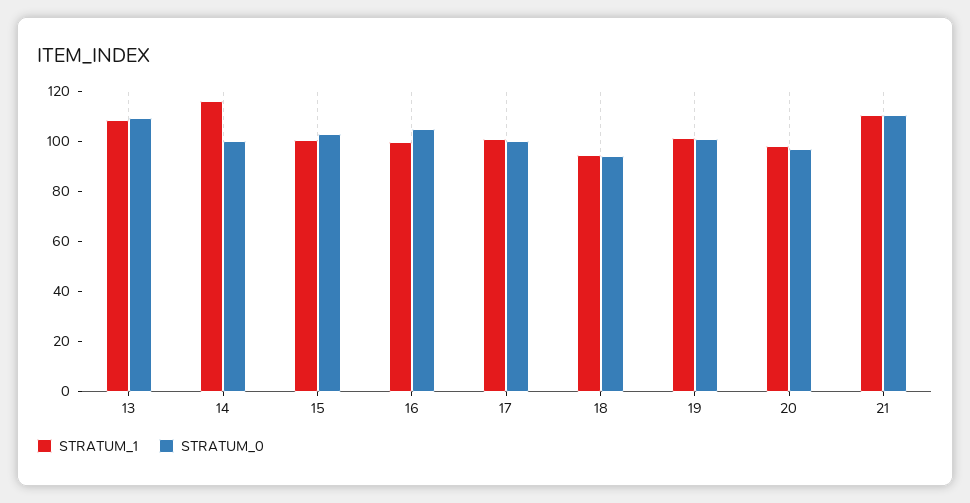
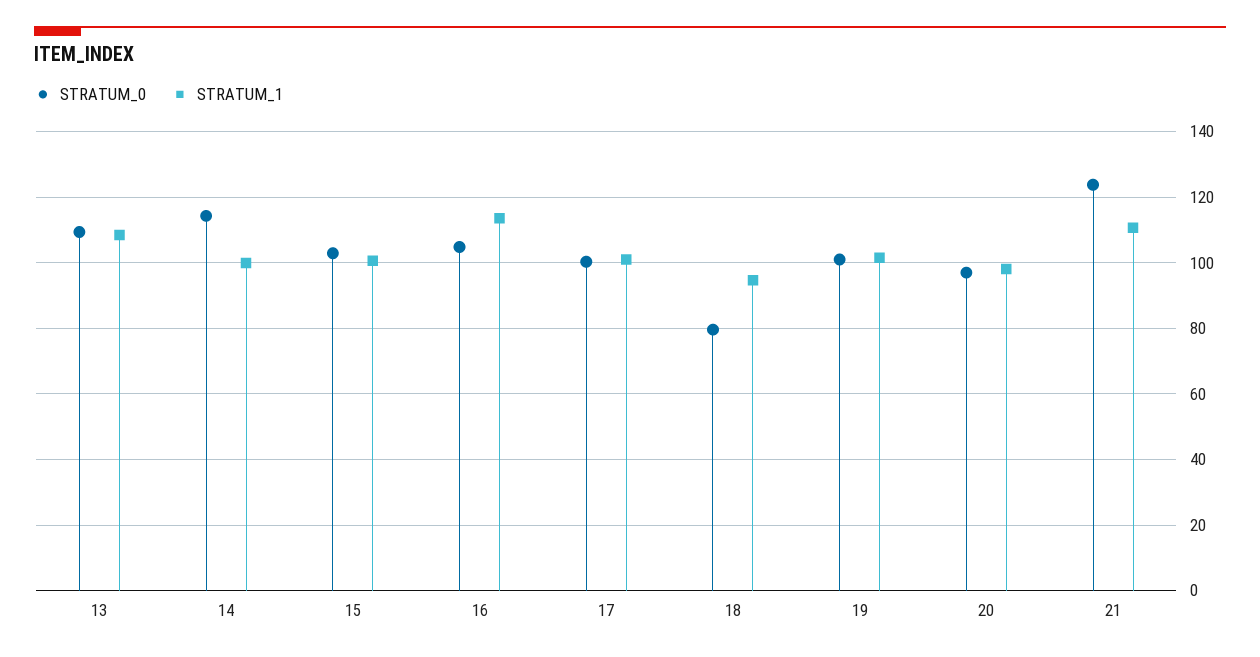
  {
    "STRATUM_1": {
      "13": 108,
-     "14": 115,
+     "14": 100,
      "15": 100,
-     "16": 100,
+     "16": 114,
      "17": 102,
      "18": 94,
      "19": 102,
      "20": 98,
      "21": 110
    },
    "STRATUM_0": {
      "13": 110,
-     "14": 100,
+     "14": 114,
      "15": 102,
      "16": 104,
      "17": 100,
-     "18": 95,
+     "18": 80,
      "19": 102,
      "20": 98,
-     "21": 110
+     "21": 124
    }
  }

